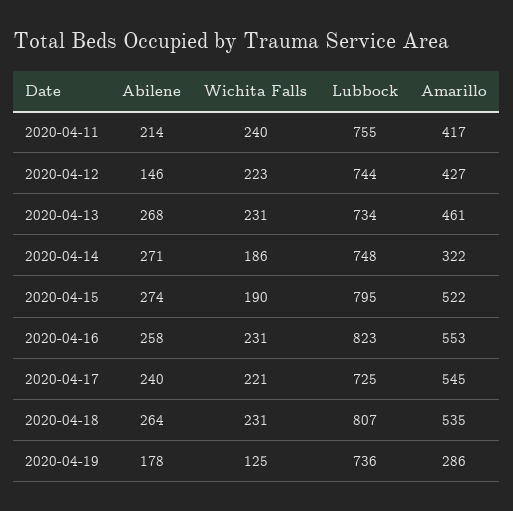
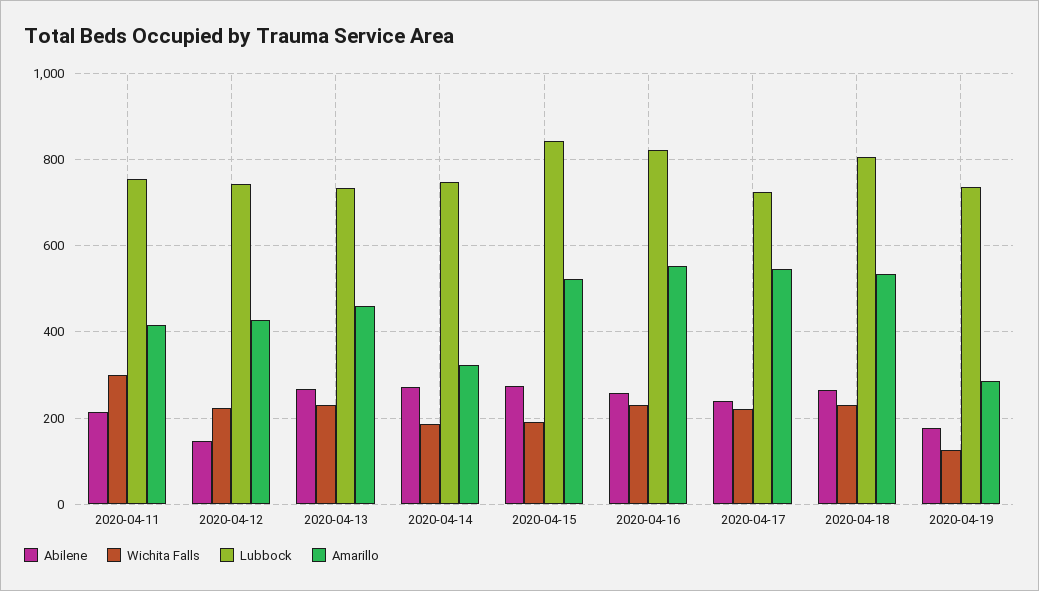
  {
    "Abilene": {
      "2020-04-11": 214,
      "2020-04-12": 146,
      "2020-04-13": 268,
      "2020-04-14": 271,
      "2020-04-15": 274,
      "2020-04-16": 258,
      "2020-04-17": 240,
      "2020-04-18": 264,
      "2020-04-19": 178
    },
    "Wichita Falls": {
-     "2020-04-11": 240,
+     "2020-04-11": 300,
      "2020-04-12": 223,
      "2020-04-13": 231,
      "2020-04-14": 186,
      "2020-04-15": 190,
      "2020-04-16": 231,
      "2020-04-17": 221,
      "2020-04-18": 231,
      "2020-04-19": 125
    },
    "Lubbock": {
      "2020-04-11": 755,
      "2020-04-12": 744,
      "2020-04-13": 734,
      "2020-04-14": 748,
-     "2020-04-15": 795,
+     "2020-04-15": 840,
      "2020-04-16": 823,
      "2020-04-17": 725,
      "2020-04-18": 807,
      "2020-04-19": 736
    },
    "Amarillo": {
      "2020-04-11": 417,
      "2020-04-12": 427,
      "2020-04-13": 461,
      "2020-04-14": 322,
      "2020-04-15": 522,
      "2020-04-16": 553,
      "2020-04-17": 545,
      "2020-04-18": 535,
      "2020-04-19": 286
    }
  }

